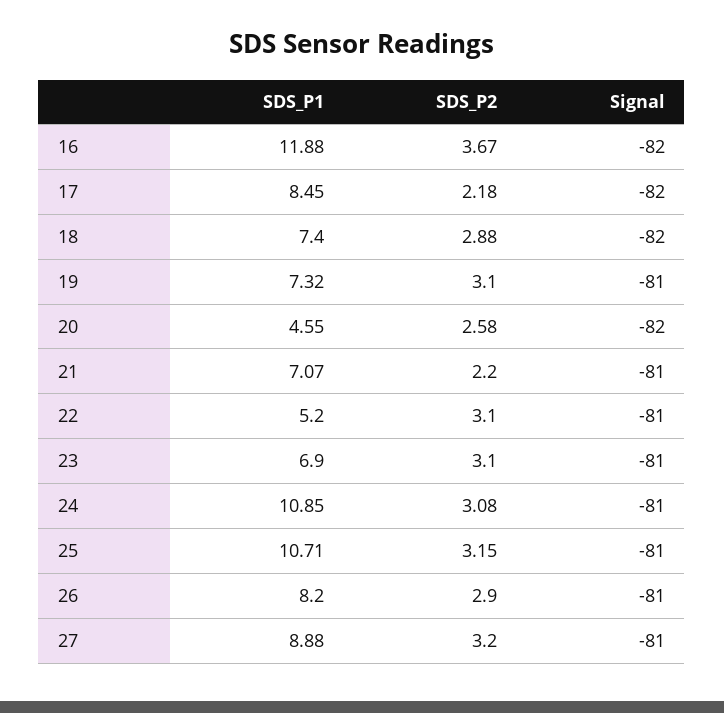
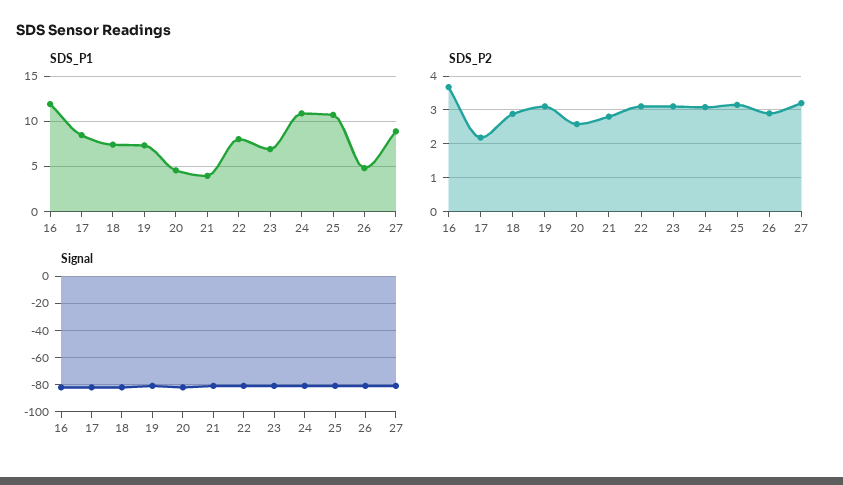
  {
    "SDS_P1": {
      "16": 11.88,
      "17": 8.45,
      "18": 7.4,
      "19": 7.32,
      "20": 4.55,
-     "21": 7.07,
+     "21": 4,
-     "22": 5.2,
+     "22": 8,
      "23": 6.9,
      "24": 10.85,
      "25": 10.71,
-     "26": 8.2,
+     "26": 5,
      "27": 8.88
    },
    "SDS_P2": {
      "16": 3.67,
      "17": 2.18,
      "18": 2.88,
      "19": 3.1,
      "20": 2.58,
-     "21": 2.2,
+     "21": 2.8,
      "22": 3.1,
      "23": 3.1,
      "24": 3.08,
      "25": 3.15,
      "26": 2.9,
      "27": 3.2
    },
    "Signal": {
      "16": -82,
      "17": -82,
      "18": -82,
      "19": -81,
      "20": -82,
      "21": -81,
      "22": -81,
      "23": -81,
      "24": -81,
      "25": -81,
      "26": -81,
      "27": -81
    }
  }

